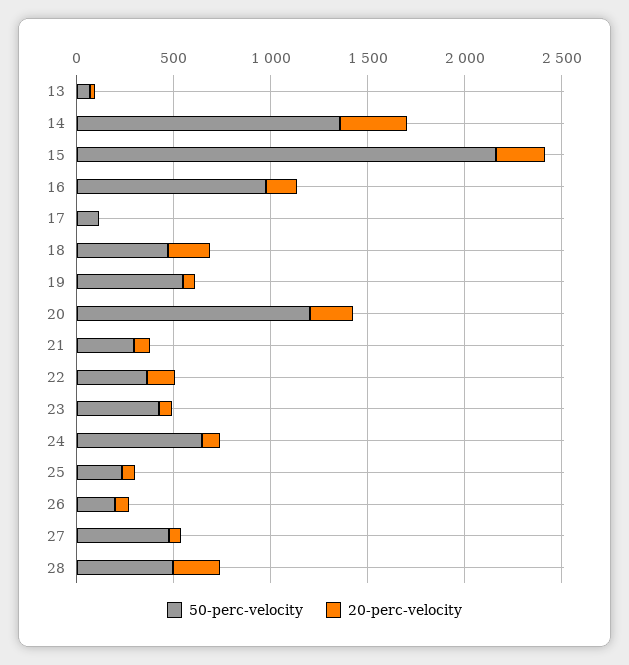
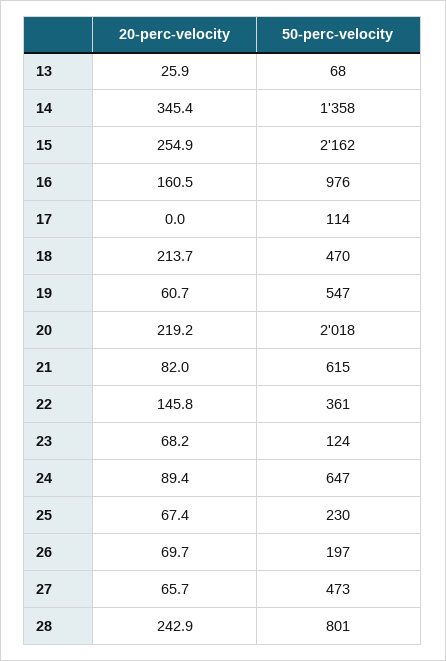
  {
    "50-perc-velocity": {
      "13": 68,
      "14": 1358,
      "15": 2162,
      "16": 976,
      "17": 114,
      "18": 470,
      "19": 547,
-     "20": 1200,
+     "20": 2018,
-     "21": 300,
+     "21": 615,
      "22": 361,
-     "23": 400,
+     "23": 124,
      "24": 647,
      "25": 230,
      "26": 197,
      "27": 473,
-     "28": 500
+     "28": 801
    },
    "20-perc-velocity": {
      "13": 25.9,
      "14": 345.4,
      "15": 254.9,
      "16": 160.5,
      "17": 0,
      "18": 213.7,
      "19": 60.7,
      "20": 219.2,
      "21": 82,
      "22": 145.8,
      "23": 68.2,
      "24": 89.4,
      "25": 67.4,
      "26": 69.7,
      "27": 65.7,
      "28": 242.9
    }
  }

